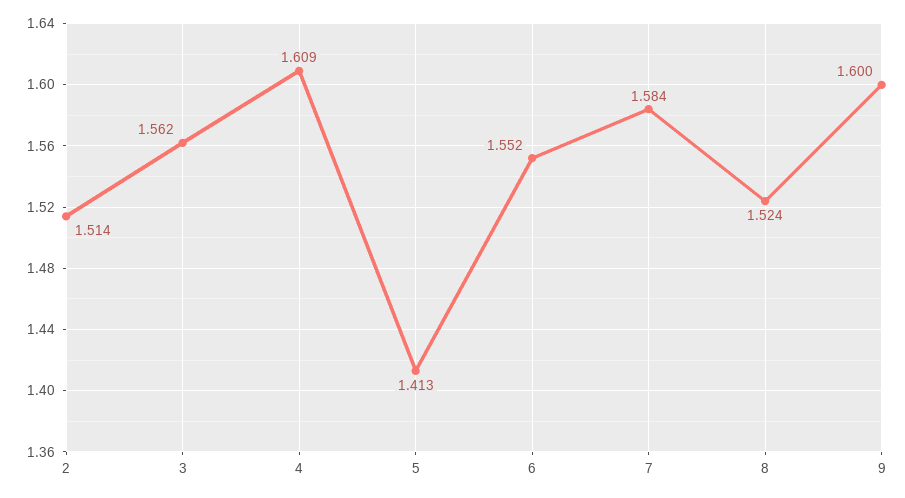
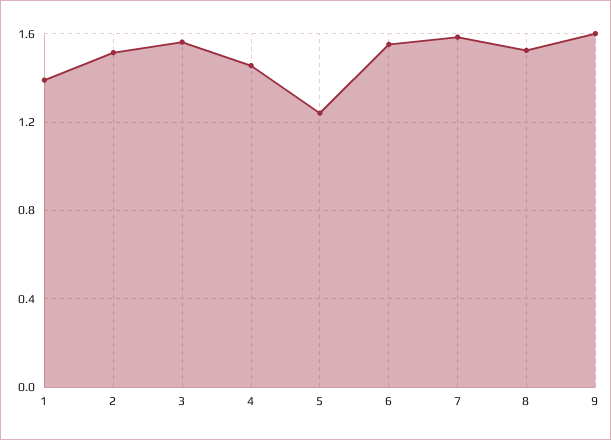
  {
    "2": 1.514,
    "3": 1.562,
-   "4": 1.609,
+   "4": 1.45,
-   "5": 1.413,
+   "5": 1.25,
    "6": 1.552,
    "7": 1.584,
    "8": 1.524,
-   "9": 1.6
+   "9": 1.6,
+   "1": 1.4
  }

